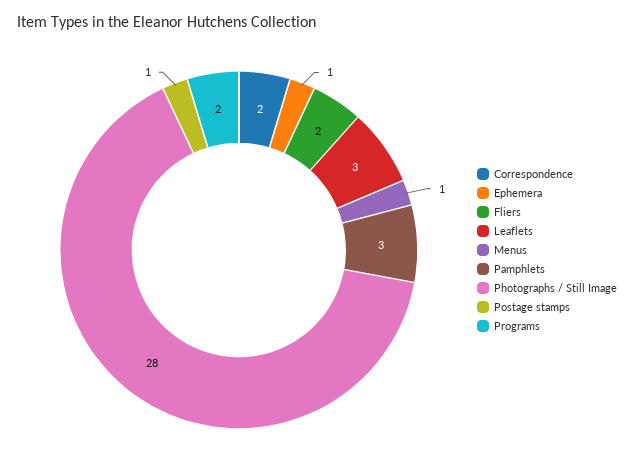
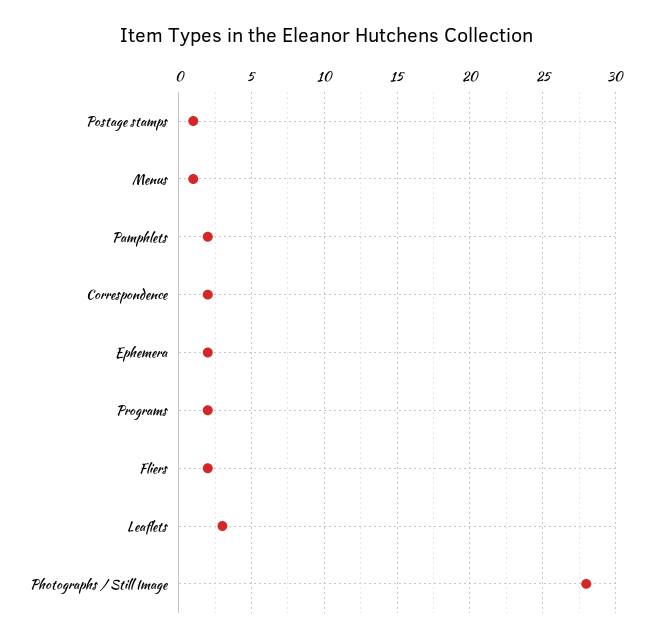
  {
    "Correspondence": 2,
-   "Ephemera": 1,
+   "Ephemera": 2,
    "Fliers": 2,
    "Leaflets": 3,
    "Menus": 1,
-   "Pamphlets": 3,
+   "Pamphlets": 2,
    "Photographs / Still Image": 28,
    "Postage stamps": 1,
    "Programs": 2
  }

